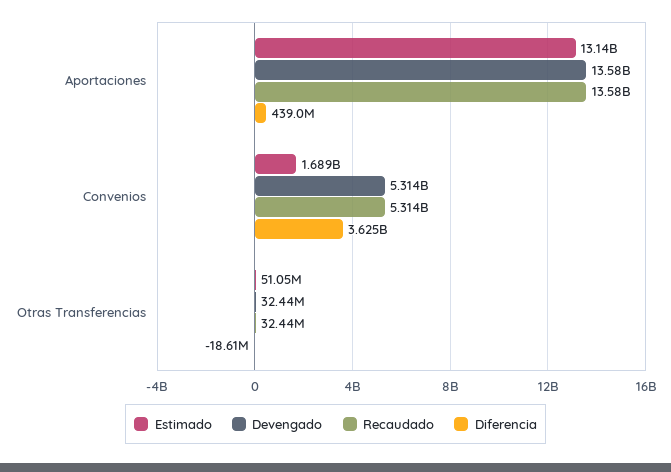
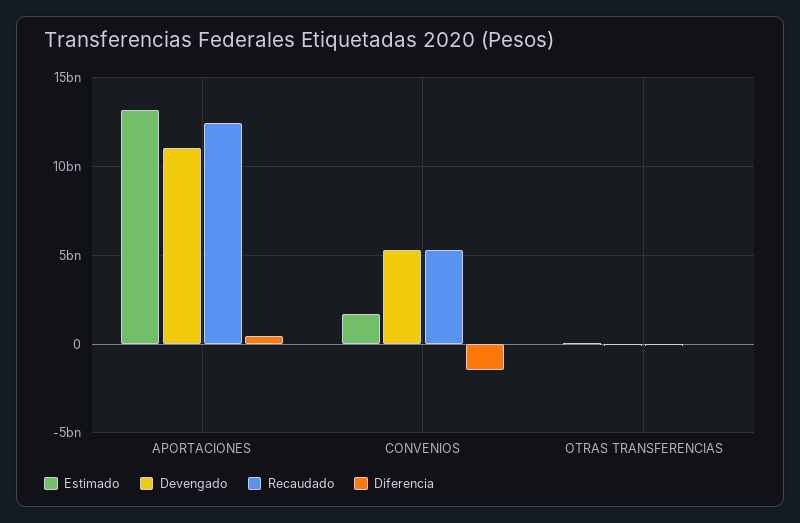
  {
    "Estimado": {
      "Aportaciones": 13140000000,
      "Convenios": 1689000000,
      "Otras Transferencias": 51050000
    },
    "Devengado": {
-     "Aportaciones": 13580000000,
+     "Aportaciones": 11000000000,
      "Convenios": 5314000000,
      "Otras Transferencias": 32440000
    },
    "Recaudado": {
-     "Aportaciones": 13580000000,
+     "Aportaciones": 12500000000,
      "Convenios": 5314000000,
      "Otras Transferencias": 32440000
    },
    "Diferencia": {
      "Aportaciones": 439000000,
-     "Convenios": 3625000000,
+     "Convenios": -1500000000,
      "Otras Transferencias": -18610000
    }
  }

